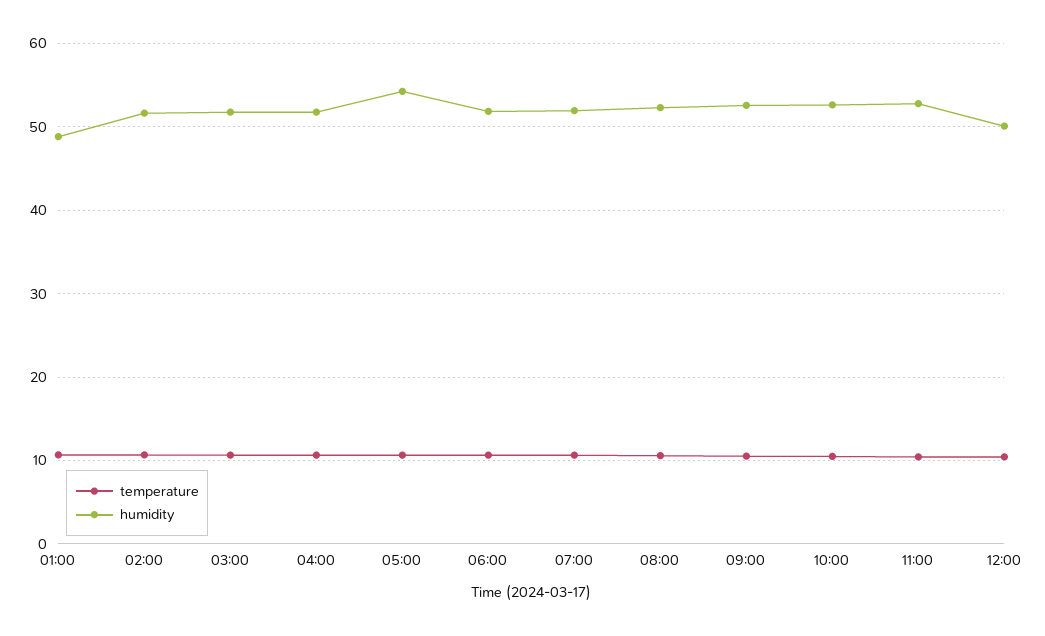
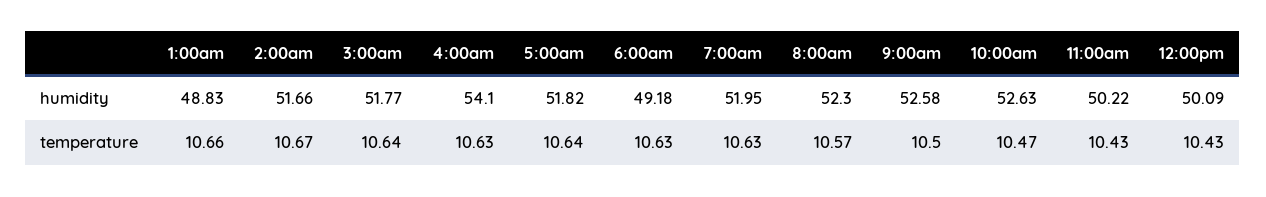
  {
    "temperature": {
      "01:00": 10.66,
      "02:00": 10.67,
      "03:00": 10.64,
      "04:00": 10.63,
      "05:00": 10.64,
      "06:00": 10.63,
      "07:00": 10.63,
      "08:00": 10.57,
      "09:00": 10.5,
      "10:00": 10.47,
      "11:00": 10.43,
      "12:00": 10.43
    },
    "humidity": {
      "01:00": 48.83,
      "02:00": 51.66,
      "03:00": 51.77,
-     "04:00": 52,
+     "04:00": 54.1,
-     "05:00": 54,
+     "05:00": 51.82,
-     "06:00": 52,
+     "06:00": 49.18,
      "07:00": 51.95,
      "08:00": 52.3,
      "09:00": 52.58,
      "10:00": 52.63,
-     "11:00": 53,
+     "11:00": 50.22,
      "12:00": 50.09
    }
  }

